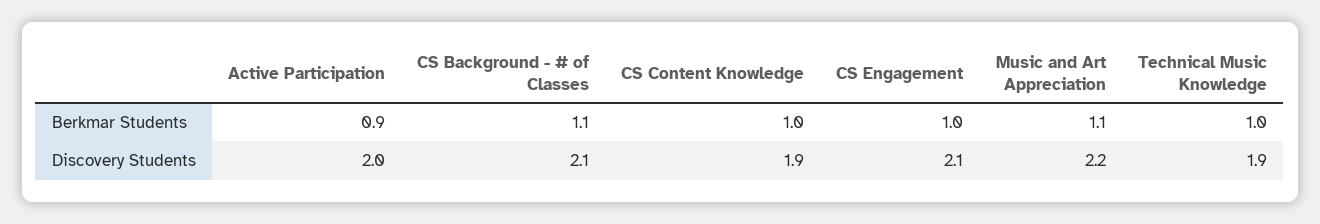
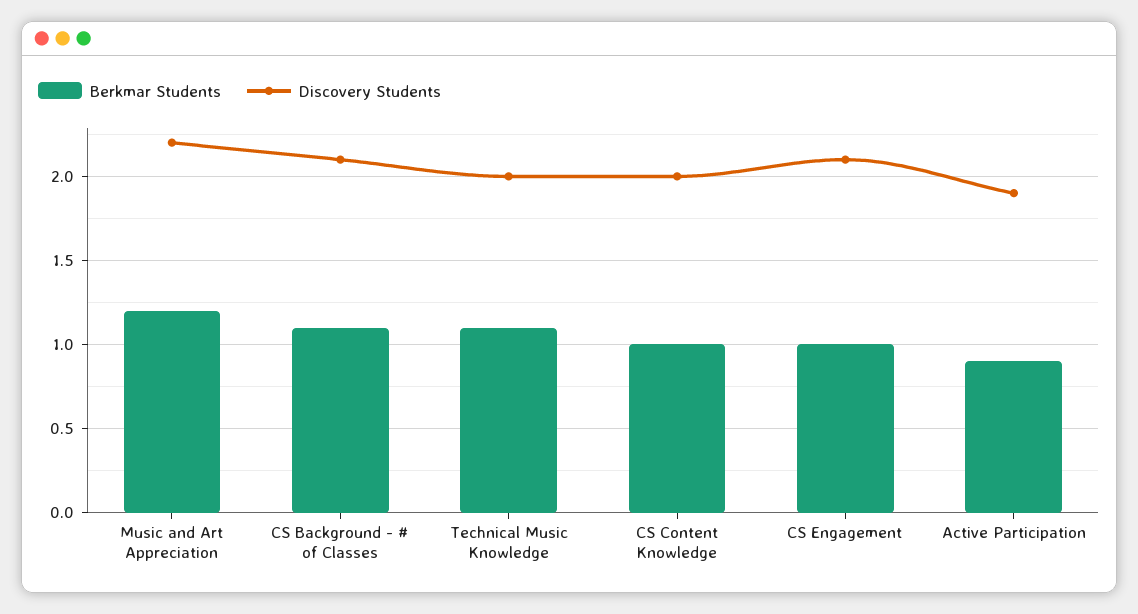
  {
    "Berkmar Students": {
      "Active Participation": 0.9,
      "CS Background - # of Classes": 1.1,
      "CS Content Knowledge": 1,
      "CS Engagement": 1,
-     "Music and Art Appreciation": 1.1,
+     "Music and Art Appreciation": 1.2,
-     "Technical Music Knowledge": 1
+     "Technical Music Knowledge": 1.1
    },
    "Discovery Students": {
-     "Active Participation": 2,
+     "Active Participation": 1.9,
      "CS Background - # of Classes": 2.1,
-     "CS Content Knowledge": 1.9,
+     "CS Content Knowledge": 2,
      "CS Engagement": 2.1,
      "Music and Art Appreciation": 2.2,
-     "Technical Music Knowledge": 1.9
+     "Technical Music Knowledge": 2
    }
  }

